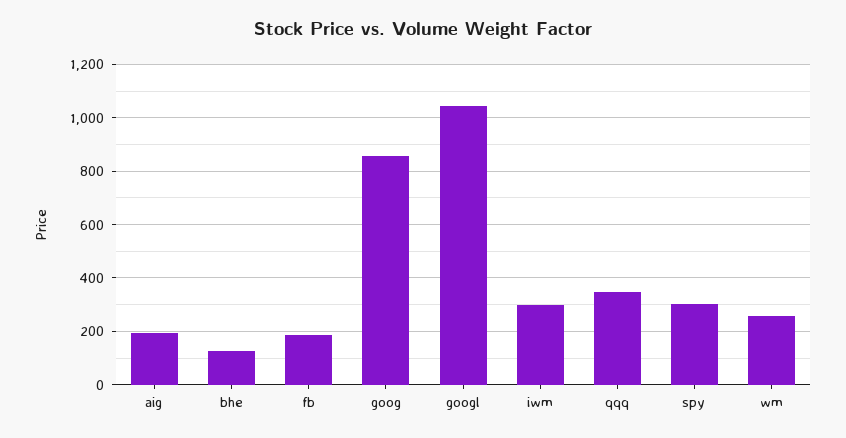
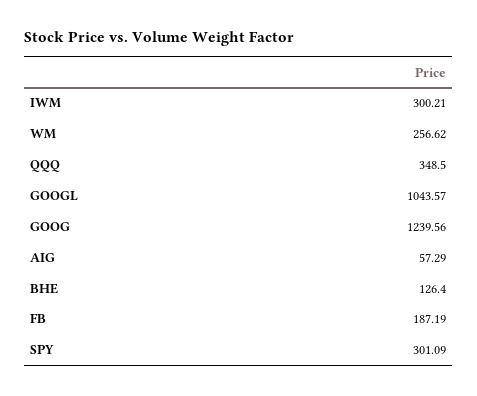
  {
-   "aig": 200,
+   "aig": 57.29,
    "bhe": 126.4,
    "fb": 187.19,
-   "goog": 850,
+   "goog": 1239.56,
    "googl": 1043.57,
    "iwm": 300.21,
    "qqq": 348.5,
    "spy": 301.09,
    "wm": 256.62
  }

